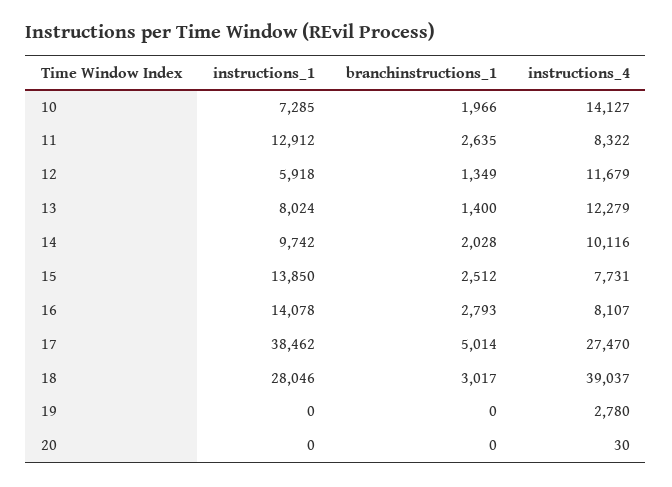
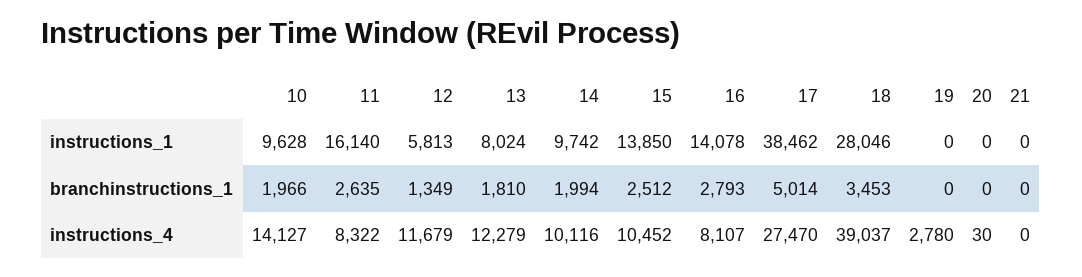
  {
    "instructions_1": {
-     "10": 7285,
+     "10": 9628,
-     "11": 12912,
+     "11": 16140,
-     "12": 5918,
+     "12": 5813,
      "13": 8024,
      "14": 9742,
      "15": 13850,
      "16": 14078,
      "17": 38462,
      "18": 28046,
      "19": 0,
-     "20": 0
+     "20": 0,
+     "21": 0
    },
    "branchinstructions_1": {
      "10": 1966,
      "11": 2635,
      "12": 1349,
-     "13": 1400,
+     "13": 1810,
-     "14": 2028,
+     "14": 1994,
      "15": 2512,
      "16": 2793,
      "17": 5014,
-     "18": 3017,
+     "18": 3453,
      "19": 0,
-     "20": 0
+     "20": 0,
+     "21": 0
    },
    "instructions_4": {
      "10": 14127,
      "11": 8322,
      "12": 11679,
      "13": 12279,
      "14": 10116,
-     "15": 7731,
+     "15": 10452,
      "16": 8107,
      "17": 27470,
      "18": 39037,
      "19": 2780,
-     "20": 30
+     "20": 30,
+     "21": 0
    }
  }

